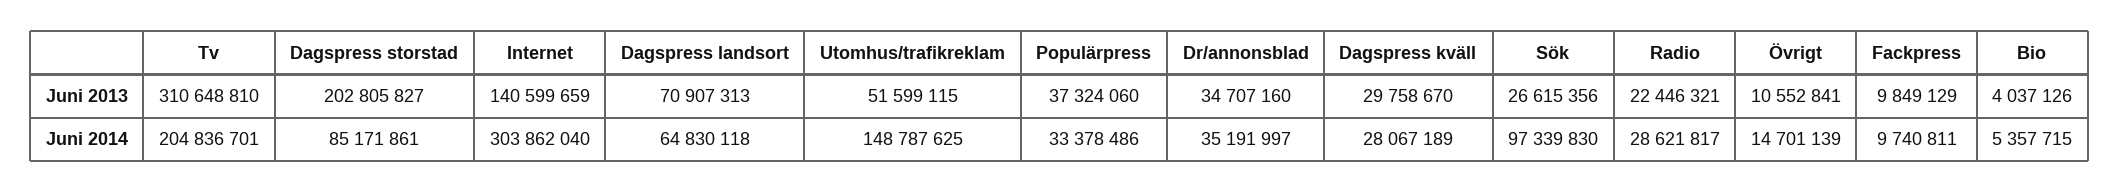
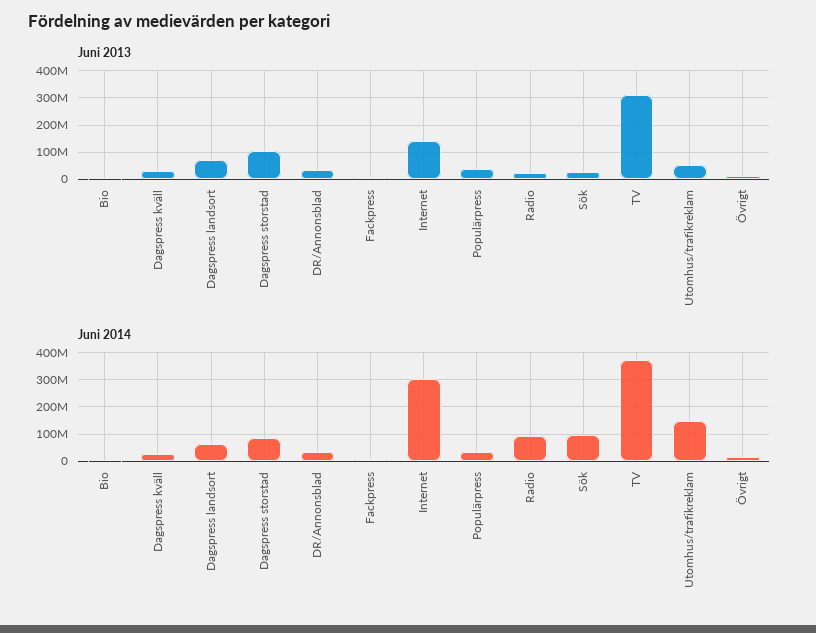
  {
    "Juni 2013": {
      "Tv": 310648810,
-     "Dagspress storstad": 202805827,
+     "Dagspress storstad": 100000000,
      "Internet": 140599659,
      "Dagspress landsort": 70907313,
      "Utomhus/trafikreklam": 51599115,
      "Populärpress": 37324060,
      "Dr/annonsblad": 34707160,
      "Dagspress kväll": 29758670,
      "Sök": 26615356,
      "Radio": 22446321,
      "Övrigt": 10552841,
      "Fackpress": 9849129,
      "Bio": 4037126
    },
    "Juni 2014": {
-     "Tv": 204836701,
+     "Tv": 375000000,
      "Dagspress storstad": 85171861,
      "Internet": 303862040,
      "Dagspress landsort": 64830118,
      "Utomhus/trafikreklam": 148787625,
      "Populärpress": 33378486,
      "Dr/annonsblad": 35191997,
      "Dagspress kväll": 28067189,
      "Sök": 97339830,
-     "Radio": 28621817,
+     "Radio": 100000000,
      "Övrigt": 14701139,
      "Fackpress": 9740811,
      "Bio": 5357715
    }
  }

